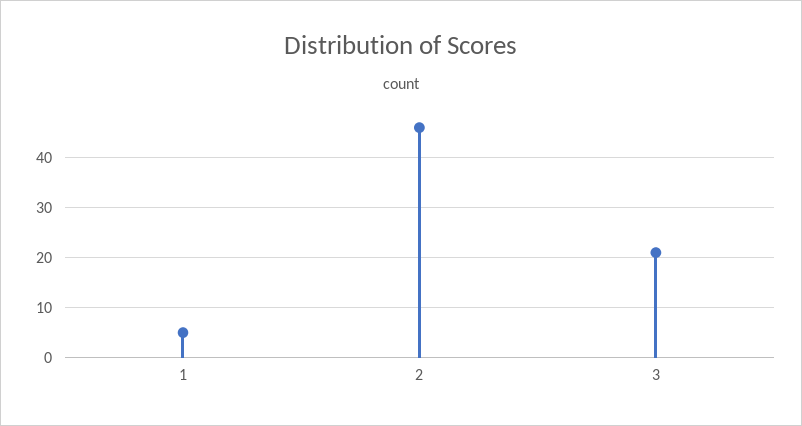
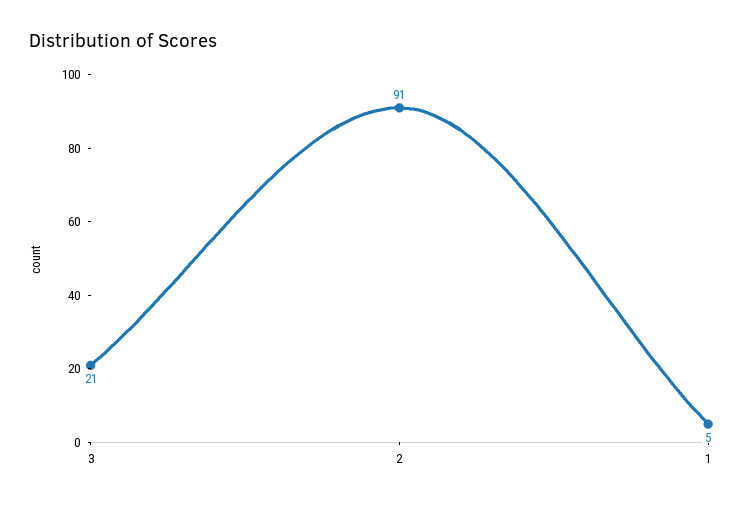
  {
    "1": 5,
-   "2": 45,
+   "2": 91,
    "3": 21
  }

